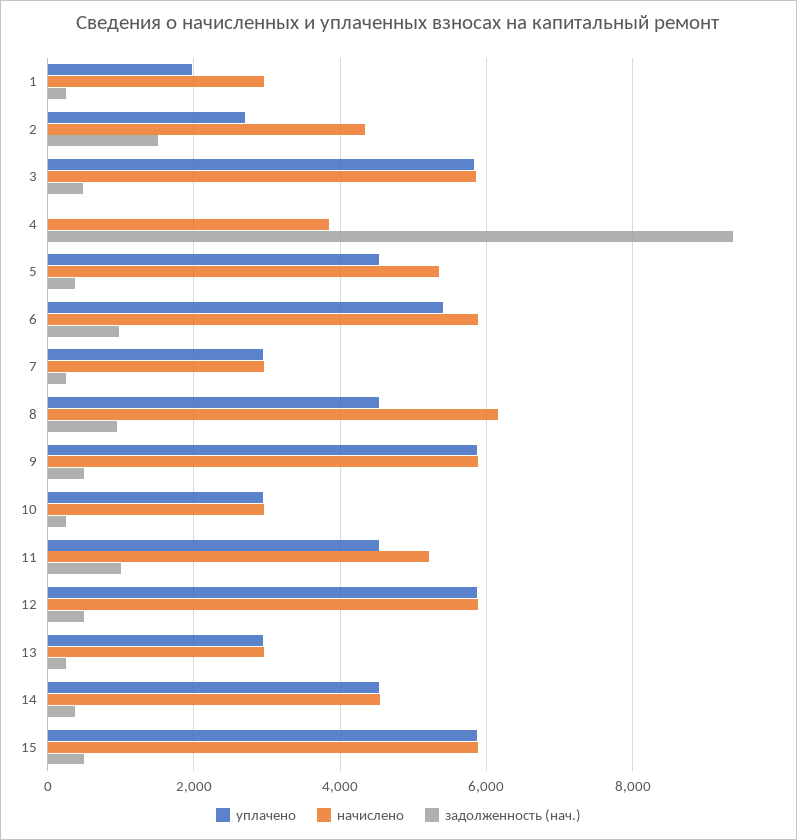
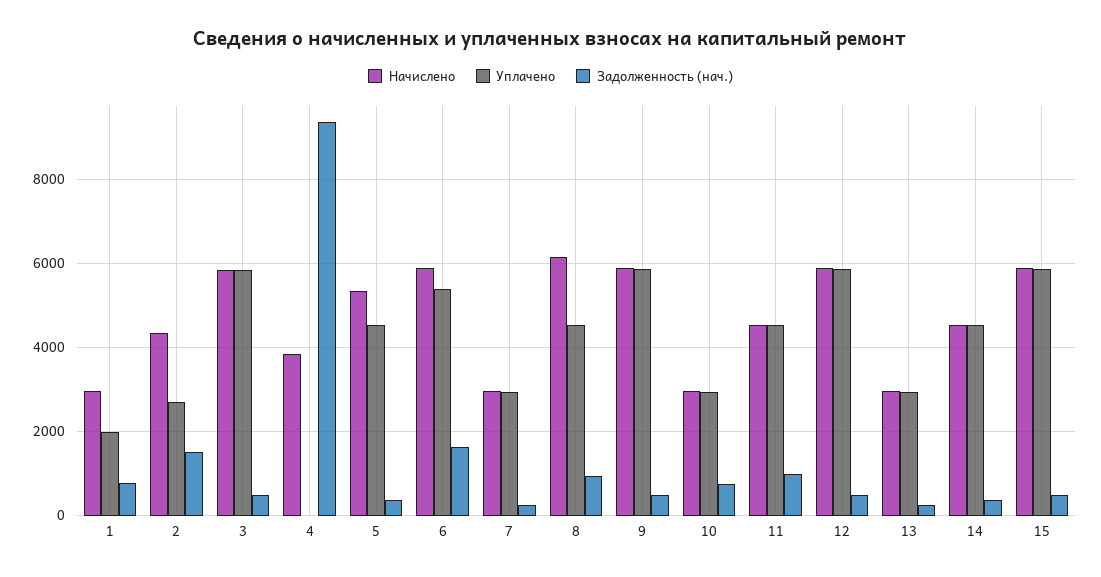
  {
    "уплачено": {
      "1": 2000,
      "2": 2800,
      "3": 5800,
      "4": 0,
      "5": 4600,
      "6": 5400,
      "7": 3000,
      "8": 4600,
      "9": 5800,
      "10": 3000,
      "11": 4600,
      "12": 5800,
      "13": 3000,
      "14": 4600,
      "15": 5800
    },
    "начислено": {
      "1": 3000,
      "2": 4400,
      "3": 5800,
      "4": 3800,
      "5": 5400,
      "6": 5800,
      "7": 3000,
      "8": 6200,
      "9": 5800,
      "10": 3000,
-     "11": 5200,
+     "11": 4600,
      "12": 5800,
      "13": 3000,
      "14": 4600,
      "15": 5800
    },
    "задолженность (нач.)": {
-     "1": 200,
+     "1": 800,
      "2": 1600,
      "3": 400,
      "4": 9400,
      "5": 400,
-     "6": 1000,
+     "6": 1600,
      "7": 200,
      "8": 1000,
      "9": 400,
-     "10": 200,
+     "10": 800,
      "11": 1000,
      "12": 400,
      "13": 200,
      "14": 400,
      "15": 400
    }
  }

